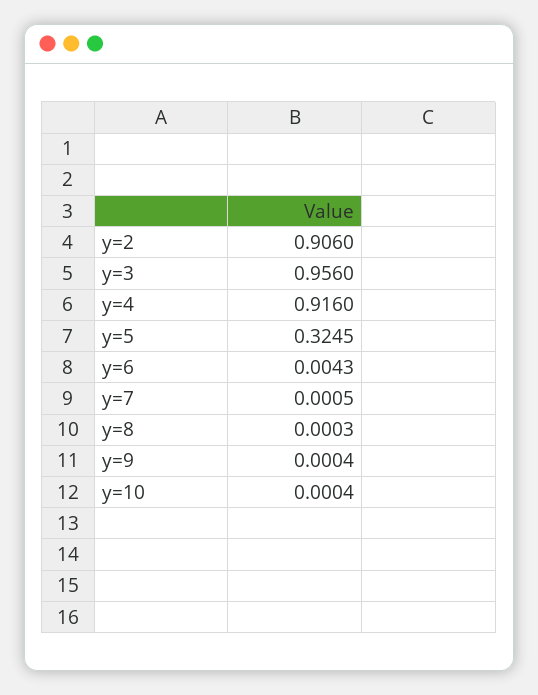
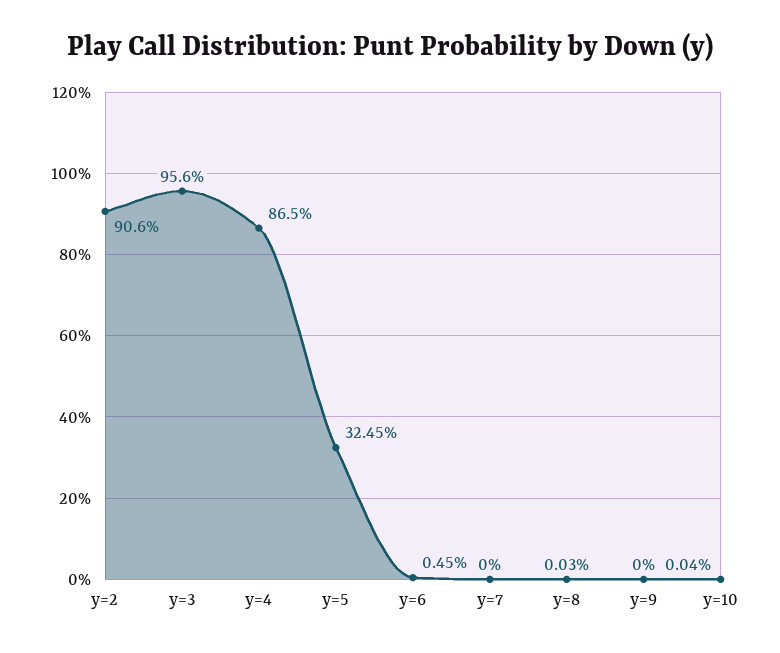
  {
    "y=2": 0.906,
    "y=3": 0.956,
-   "y=4": 0.916,
+   "y=4": 0.865,
    "y=5": 0.3245,
-   "y=6": 0.0043,
+   "y=6": 0.0045,
-   "y=7": 0.0005,
+   "y=7": 0,
    "y=8": 0.0003,
-   "y=9": 0.0004,
+   "y=9": 0,
    "y=10": 0.0004
  }

